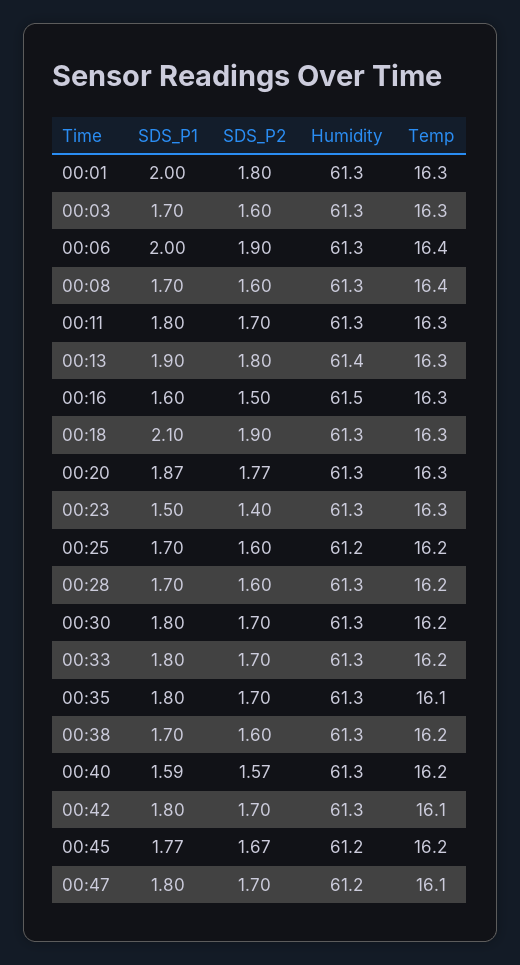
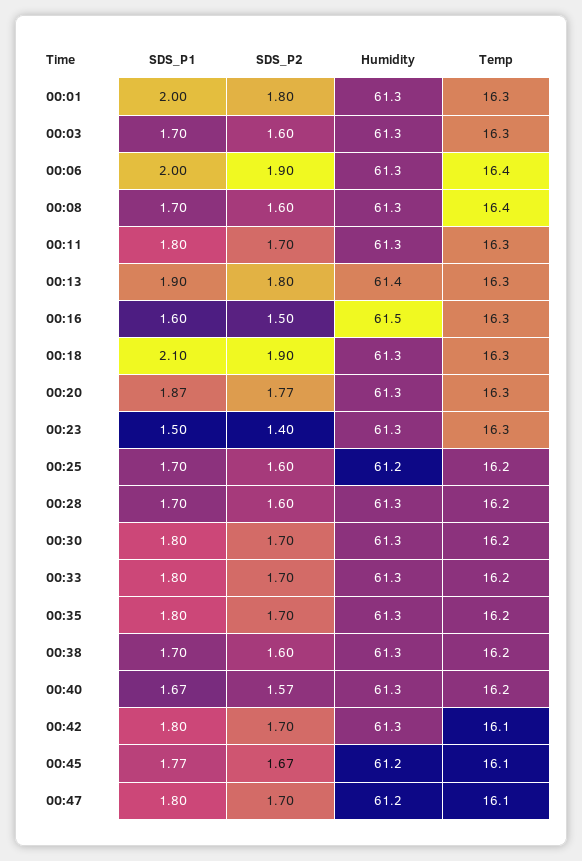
  {
    "SDS_P1": {
      "00:01": 2,
      "00:03": 1.7,
      "00:06": 2,
      "00:08": 1.7,
      "00:11": 1.8,
      "00:13": 1.9,
      "00:16": 1.6,
      "00:18": 2.1,
      "00:20": 1.87,
      "00:23": 1.5,
      "00:25": 1.7,
      "00:28": 1.7,
      "00:30": 1.8,
      "00:33": 1.8,
      "00:35": 1.8,
      "00:38": 1.7,
-     "00:40": 1.59,
+     "00:40": 1.67,
      "00:42": 1.8,
      "00:45": 1.77,
      "00:47": 1.8
    },
    "SDS_P2": {
      "00:01": 1.8,
      "00:03": 1.6,
      "00:06": 1.9,
      "00:08": 1.6,
      "00:11": 1.7,
      "00:13": 1.8,
      "00:16": 1.5,
      "00:18": 1.9,
      "00:20": 1.77,
      "00:23": 1.4,
      "00:25": 1.6,
      "00:28": 1.6,
      "00:30": 1.7,
      "00:33": 1.7,
      "00:35": 1.7,
      "00:38": 1.6,
      "00:40": 1.57,
      "00:42": 1.7,
      "00:45": 1.67,
      "00:47": 1.7
    },
    "Humidity": {
      "00:01": 61.3,
      "00:03": 61.3,
      "00:06": 61.3,
      "00:08": 61.3,
      "00:11": 61.3,
      "00:13": 61.4,
      "00:16": 61.5,
      "00:18": 61.3,
      "00:20": 61.3,
      "00:23": 61.3,
      "00:25": 61.2,
      "00:28": 61.3,
      "00:30": 61.3,
      "00:33": 61.3,
      "00:35": 61.3,
      "00:38": 61.3,
      "00:40": 61.3,
      "00:42": 61.3,
      "00:45": 61.2,
      "00:47": 61.2
    },
    "Temp": {
      "00:01": 16.3,
      "00:03": 16.3,
      "00:06": 16.4,
      "00:08": 16.4,
      "00:11": 16.3,
      "00:13": 16.3,
      "00:16": 16.3,
      "00:18": 16.3,
      "00:20": 16.3,
      "00:23": 16.3,
      "00:25": 16.2,
      "00:28": 16.2,
      "00:30": 16.2,
      "00:33": 16.2,
-     "00:35": 16.1,
+     "00:35": 16.2,
      "00:38": 16.2,
      "00:40": 16.2,
      "00:42": 16.1,
-     "00:45": 16.2,
+     "00:45": 16.1,
      "00:47": 16.1
    }
  }

